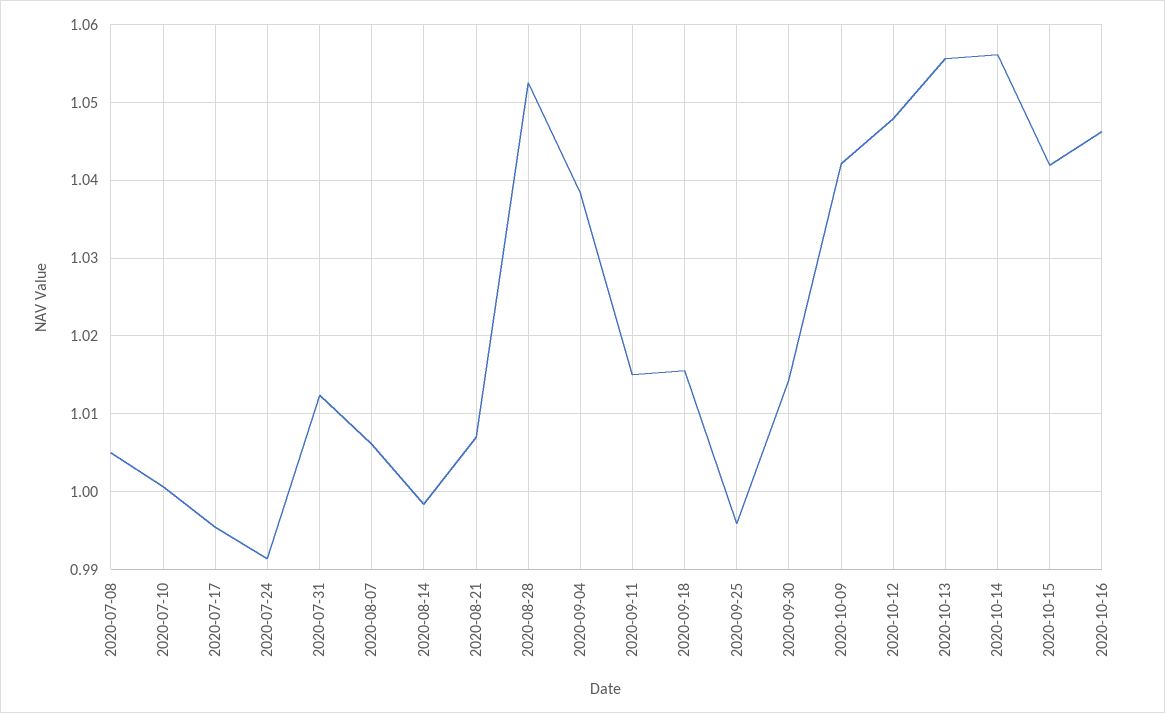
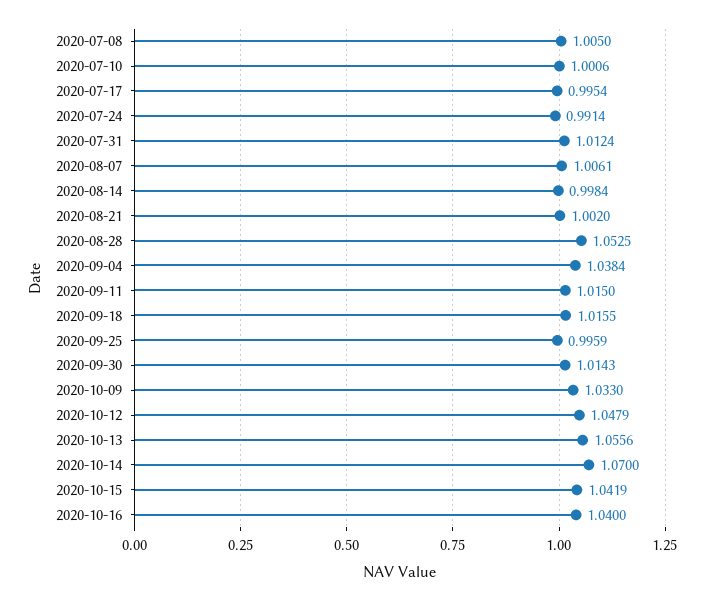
  {
    "2020-07-08": 1.005,
    "2020-07-10": 1.0006,
    "2020-07-17": 0.9954,
    "2020-07-24": 0.9914,
    "2020-07-31": 1.0124,
    "2020-08-07": 1.0061,
    "2020-08-14": 0.9984,
-   "2020-08-21": 1.007,
+   "2020-08-21": 1.002,
    "2020-08-28": 1.0525,
    "2020-09-04": 1.0384,
    "2020-09-11": 1.015,
    "2020-09-18": 1.0155,
    "2020-09-25": 0.9959,
    "2020-09-30": 1.0143,
-   "2020-10-09": 1.042,
+   "2020-10-09": 1.033,
    "2020-10-12": 1.0479,
    "2020-10-13": 1.0556,
-   "2020-10-14": 1.056,
+   "2020-10-14": 1.07,
    "2020-10-15": 1.0419,
-   "2020-10-16": 1.046
+   "2020-10-16": 1.04
  }

